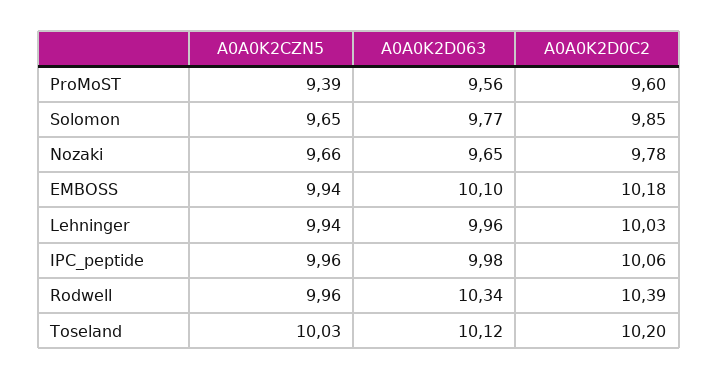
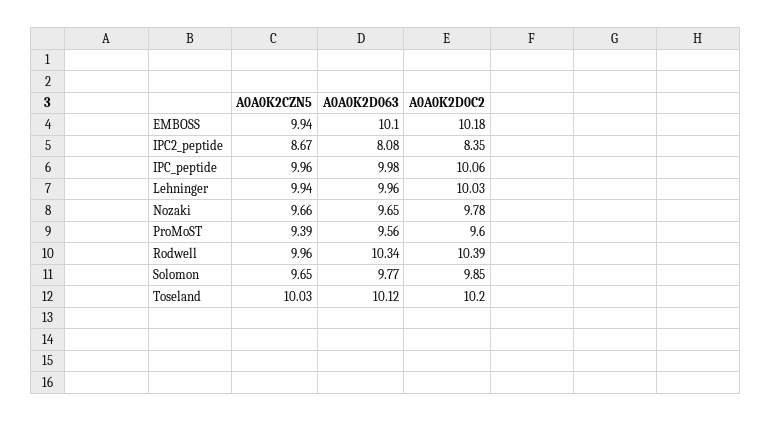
  {
    "A0A0K2CZN5": {
      "ProMoST": 9.39,
      "Solomon": 9.65,
      "Nozaki": 9.66,
      "EMBOSS": 9.94,
      "Lehninger": 9.94,
      "IPC_peptide": 9.96,
      "Rodwell": 9.96,
-     "Toseland": 10.03
+     "Toseland": 10.03,
+     "IPC2_peptide": 8.67
    },
    "A0A0K2D063": {
      "ProMoST": 9.56,
      "Solomon": 9.77,
      "Nozaki": 9.65,
      "EMBOSS": 10.1,
      "Lehninger": 9.96,
      "IPC_peptide": 9.98,
      "Rodwell": 10.34,
-     "Toseland": 10.12
+     "Toseland": 10.12,
+     "IPC2_peptide": 8.08
    },
    "A0A0K2D0C2": {
      "ProMoST": 9.6,
      "Solomon": 9.85,
      "Nozaki": 9.78,
      "EMBOSS": 10.18,
      "Lehninger": 10.03,
      "IPC_peptide": 10.06,
      "Rodwell": 10.39,
-     "Toseland": 10.2
+     "Toseland": 10.2,
+     "IPC2_peptide": 8.35
    }
  }

